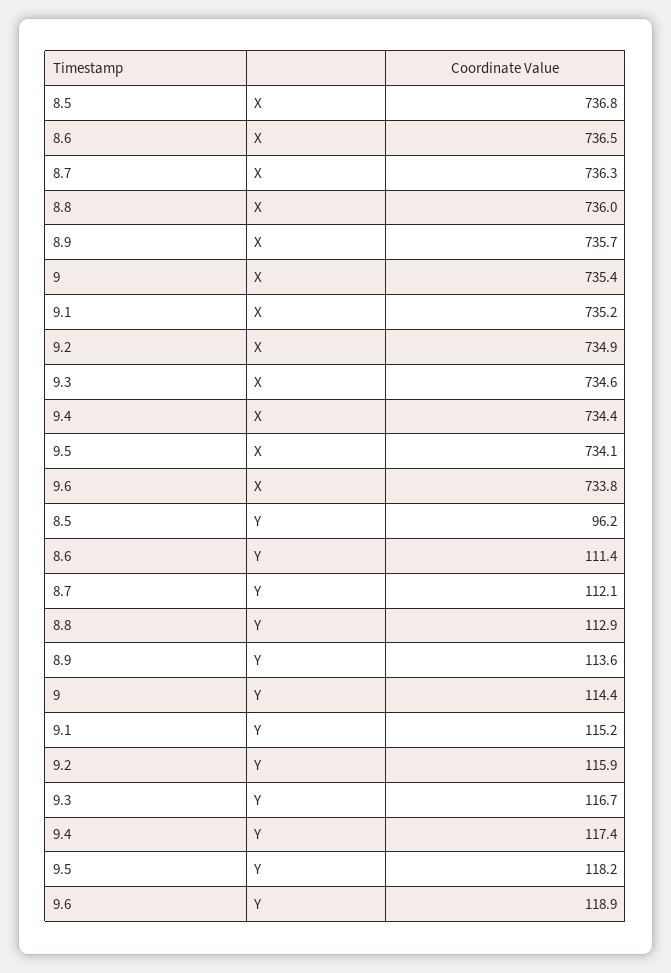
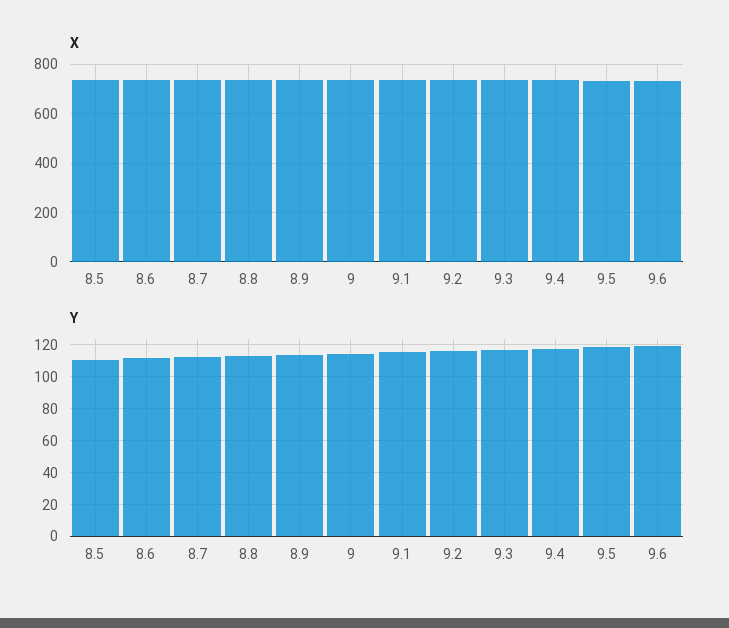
  {
    "X": {
      "8.5": 736.8,
      "8.6": 736.5,
      "8.7": 736.3,
      "8.8": 736,
      "8.9": 735.7,
      "9": 735.4,
      "9.1": 735.2,
      "9.2": 734.9,
      "9.3": 734.6,
      "9.4": 734.4,
      "9.5": 734.1,
      "9.6": 733.8
    },
    "Y": {
-     "8.5": 96.2,
+     "8.5": 110,
      "8.6": 111.4,
      "8.7": 112.1,
      "8.8": 112.9,
      "8.9": 113.6,
      "9": 114.4,
      "9.1": 115.2,
      "9.2": 115.9,
      "9.3": 116.7,
      "9.4": 117.4,
      "9.5": 118.2,
      "9.6": 118.9
    }
  }

